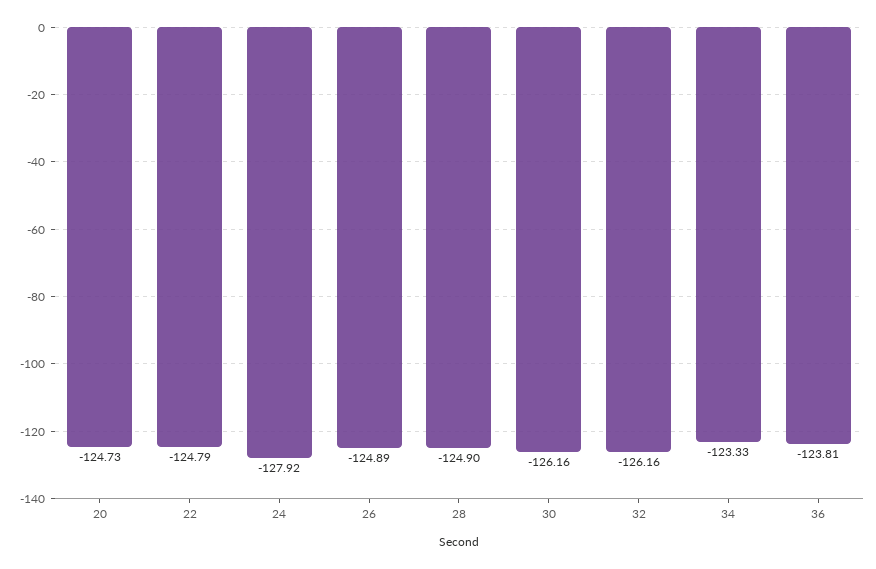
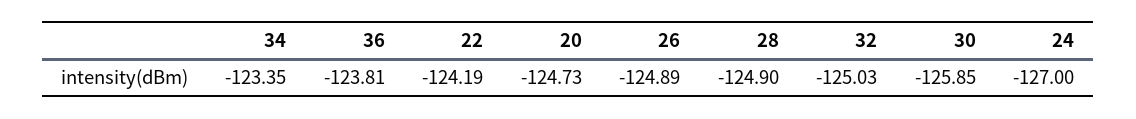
  {
    "20": -124.73,
-   "22": -124.79,
+   "22": -124.19,
-   "24": -127.92,
+   "24": -127,
    "26": -124.89,
    "28": -124.9,
-   "30": -126.16,
+   "30": -125.85,
-   "32": -126.16,
+   "32": -125.03,
-   "34": -123.33,
+   "34": -123.35,
    "36": -123.81
  }

